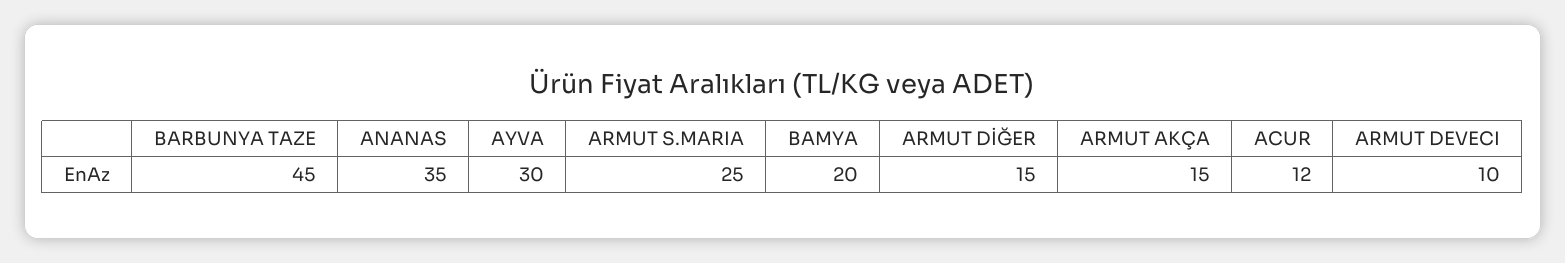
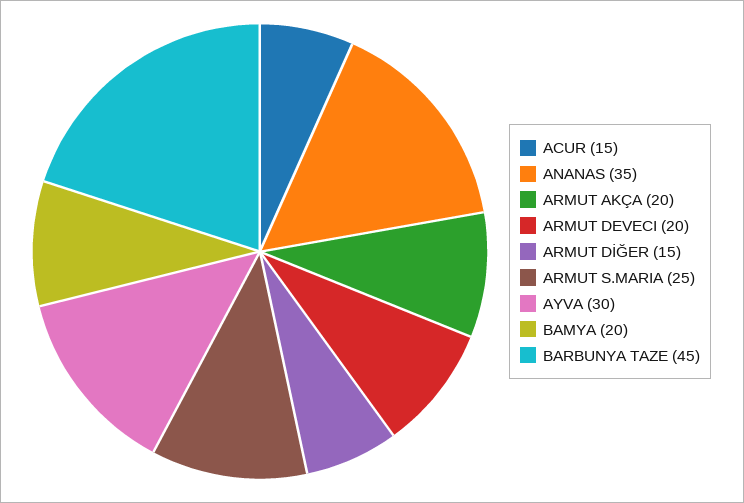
  {
    "BARBUNYA TAZE": 45,
    "ANANAS": 35,
    "AYVA": 30,
    "ARMUT S.MARIA": 25,
    "BAMYA": 20,
    "ARMUT DİĞER": 15,
-   "ARMUT AKÇA": 15,
+   "ARMUT AKÇA": 20,
-   "ACUR": 12,
+   "ACUR": 15,
-   "ARMUT DEVECI": 10
+   "ARMUT DEVECI": 20
  }

